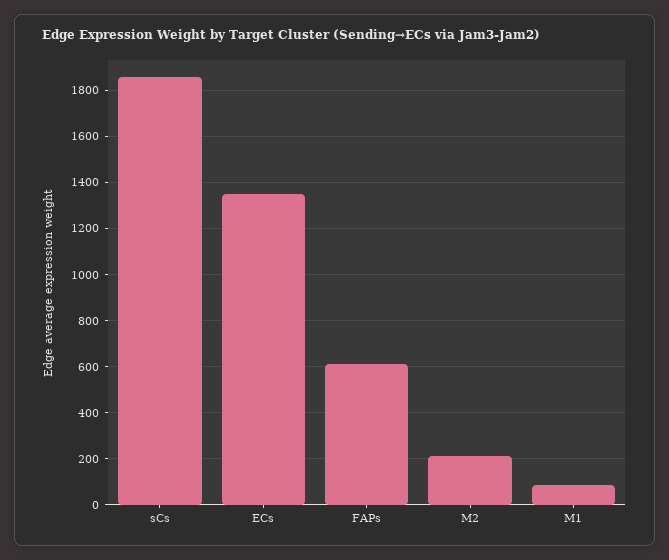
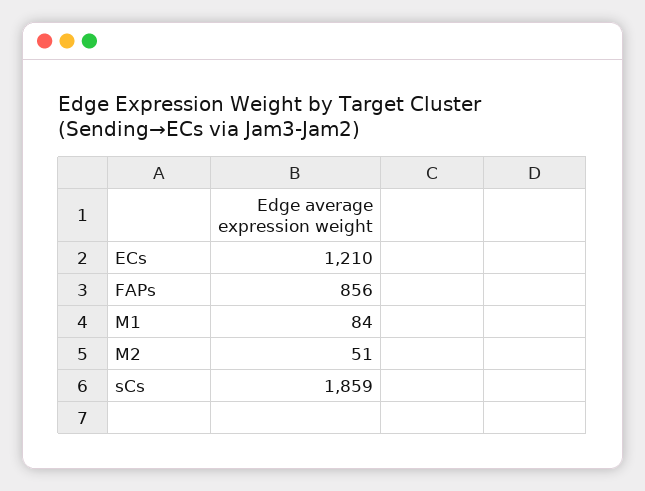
  {
    "sCs": 1859,
-   "ECs": 1350,
+   "ECs": 1210,
-   "FAPs": 600,
+   "FAPs": 856,
-   "M2": 200,
+   "M2": 51,
    "M1": 84
  }

